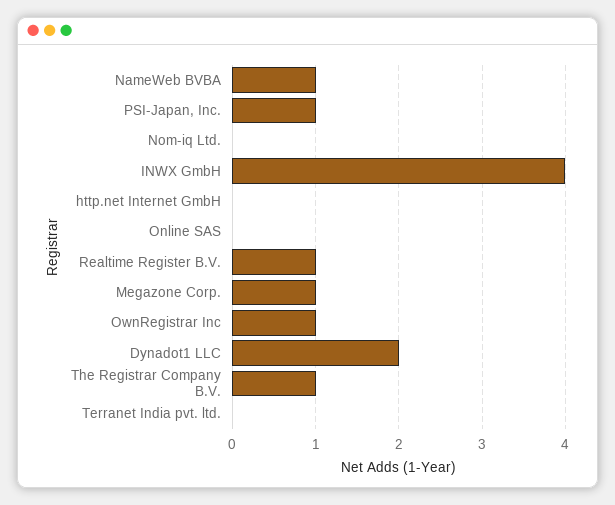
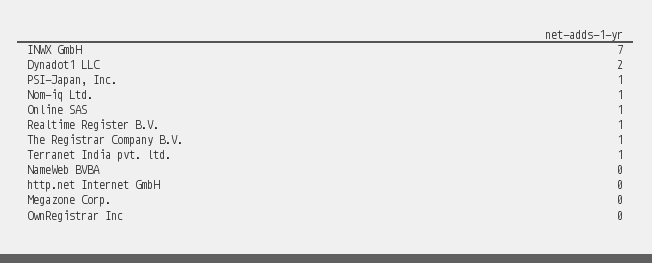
  {
-   "NameWeb BVBA": 1,
+   "NameWeb BVBA": 0,
    "PSI-Japan, Inc.": 1,
-   "Nom-iq Ltd.": 0,
+   "Nom-iq Ltd.": 1,
-   "INWX GmbH": 4,
+   "INWX GmbH": 7,
    "http.net Internet GmbH": 0,
-   "Online SAS": 0,
+   "Online SAS": 1,
    "Realtime Register B.V.": 1,
-   "Megazone Corp.": 1,
+   "Megazone Corp.": 0,
-   "OwnRegistrar Inc": 1,
+   "OwnRegistrar Inc": 0,
    "Dynadot1 LLC": 2,
    "The Registrar Company B.V.": 1,
-   "Terranet India pvt. ltd.": 0
+   "Terranet India pvt. ltd.": 1
  }

